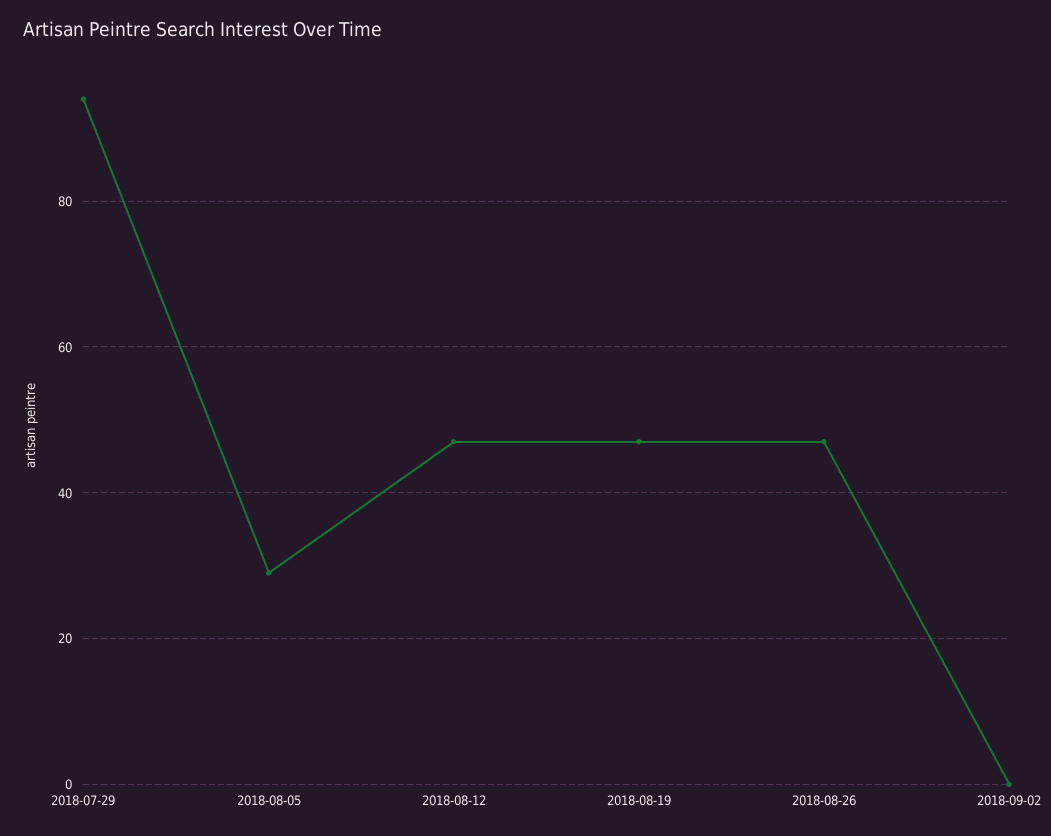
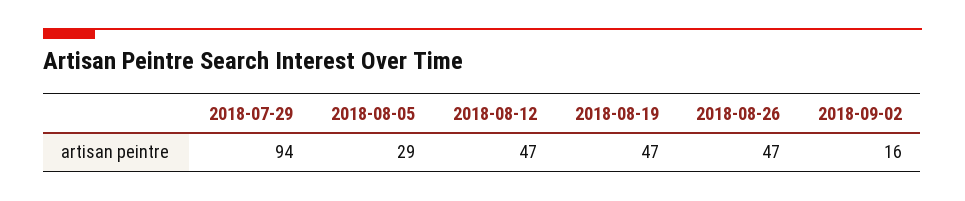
  {
    "2018-07-29": 94,
    "2018-08-05": 29,
    "2018-08-12": 47,
    "2018-08-19": 47,
    "2018-08-26": 47,
-   "2018-09-02": 0
+   "2018-09-02": 16
  }

